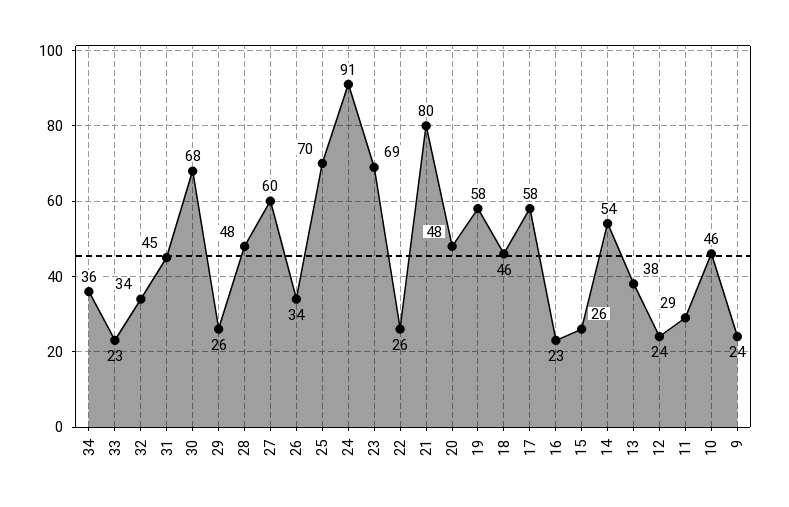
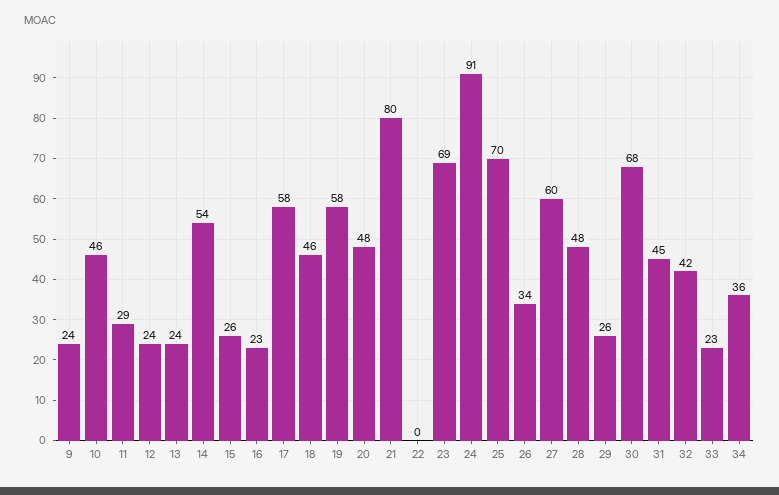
  {
    "34": 36,
    "33": 23,
-   "32": 34,
+   "32": 42,
    "31": 45,
    "30": 68,
    "29": 26,
    "28": 48,
    "27": 60,
    "26": 34,
    "25": 70,
    "24": 91,
    "23": 69,
-   "22": 26,
+   "22": 0,
    "21": 80,
    "20": 48,
    "19": 58,
    "18": 46,
    "17": 58,
    "16": 23,
    "15": 26,
    "14": 54,
-   "13": 38,
+   "13": 24,
    "12": 24,
    "11": 29,
    "10": 46,
    "9": 24
  }

